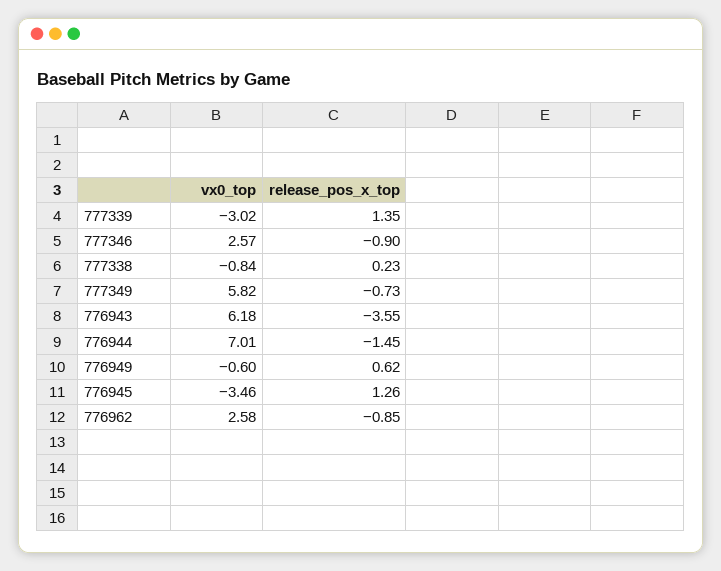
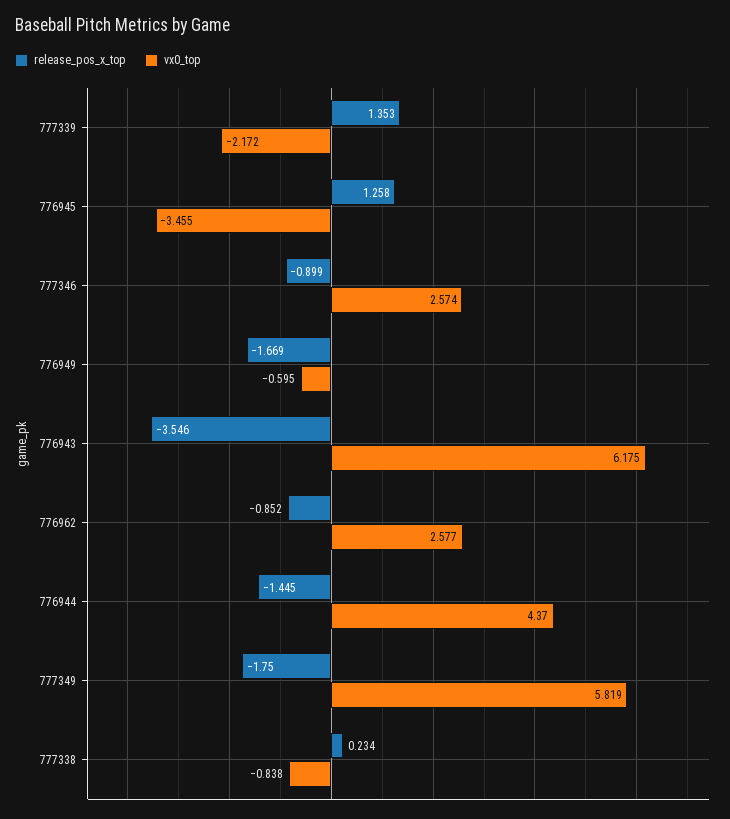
  {
    "vx0_top": {
-     "777339": -3.02,
+     "777339": -2.172,
      "777346": 2.574,
      "777338": -0.838,
      "777349": 5.819,
      "776943": 6.175,
-     "776944": 7.01,
+     "776944": 4.37,
      "776949": -0.595,
      "776945": -3.455,
      "776962": 2.577
    },
    "release_pos_x_top": {
      "777339": 1.353,
      "777346": -0.899,
      "777338": 0.234,
-     "777349": -0.73,
+     "777349": -1.75,
      "776943": -3.546,
      "776944": -1.445,
-     "776949": 0.62,
+     "776949": -1.669,
      "776945": 1.258,
      "776962": -0.852
    }
  }

